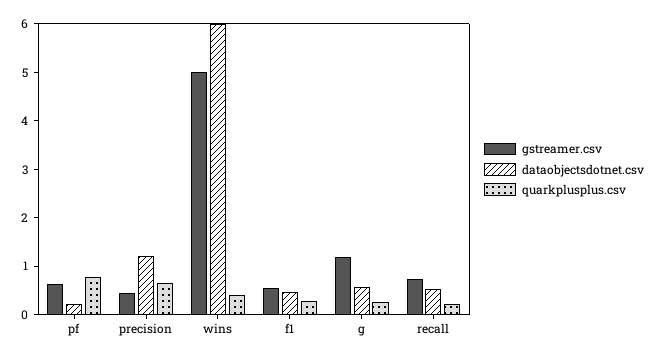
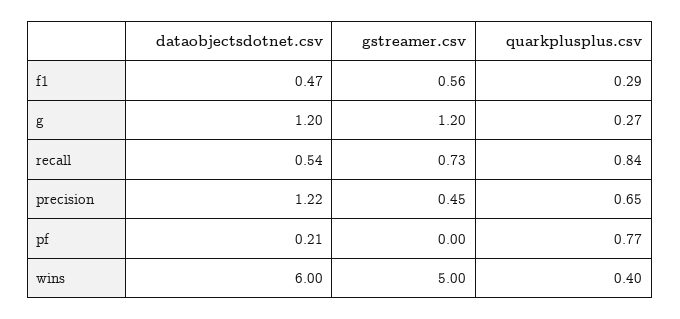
  {
    "gstreamer.csv": {
-     "pf": 0.6,
+     "pf": 0,
      "precision": 0.45,
      "wins": 5,
      "f1": 0.56,
      "g": 1.2,
      "recall": 0.73
    },
    "dataobjectsdotnet.csv": {
      "pf": 0.21,
      "precision": 1.22,
      "wins": 6,
      "f1": 0.47,
-     "g": 0.6,
+     "g": 1.2,
      "recall": 0.54
    },
    "quarkplusplus.csv": {
      "pf": 0.77,
      "precision": 0.65,
      "wins": 0.4,
      "f1": 0.29,
      "g": 0.27,
-     "recall": 0.2
+     "recall": 0.84
    }
  }

